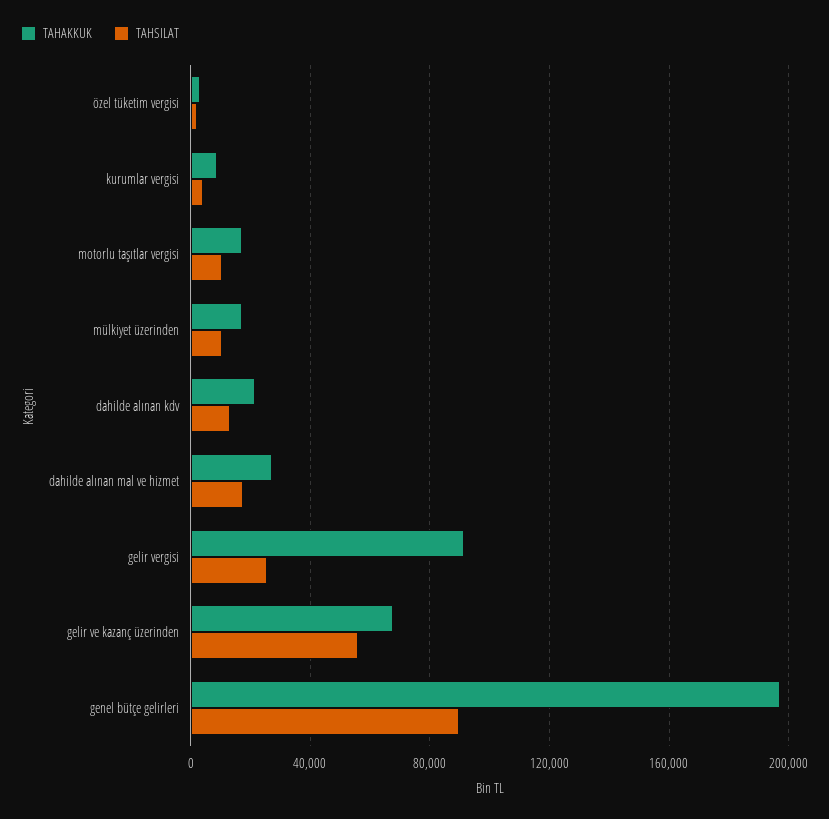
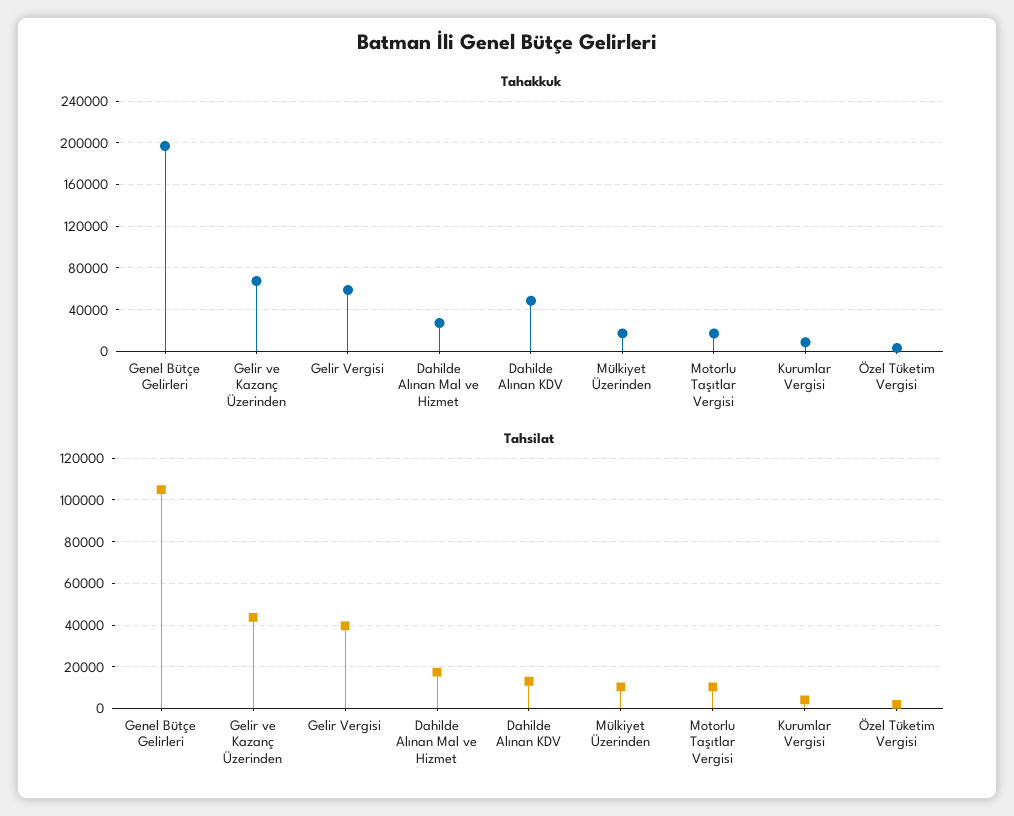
  {
    "TAHAKKUK": {
      "özel tüketim vergisi": 5000,
      "kurumlar vergisi": 10000,
      "motorlu taşıtlar vergisi": 15000,
      "mülkiyet üzerinden": 15000,
-     "dahilde alınan kdv": 20000,
+     "dahilde alınan kdv": 50000,
      "dahilde alınan mal ve hizmet": 25000,
-     "gelir vergisi": 90000,
+     "gelir vergisi": 60000,
      "gelir ve kazanç üzerinden": 70000,
      "genel bütçe gelirleri": 195000
    },
    "TAHSILAT": {
      "özel tüketim vergisi": 0,
      "kurumlar vergisi": 5000,
      "motorlu taşıtlar vergisi": 10000,
      "mülkiyet üzerinden": 10000,
      "dahilde alınan kdv": 15000,
      "dahilde alınan mal ve hizmet": 15000,
-     "gelir vergisi": 25000,
+     "gelir vergisi": 40000,
-     "gelir ve kazanç üzerinden": 55000,
+     "gelir ve kazanç üzerinden": 45000,
-     "genel bütçe gelirleri": 90000
+     "genel bütçe gelirleri": 105000
    }
  }

